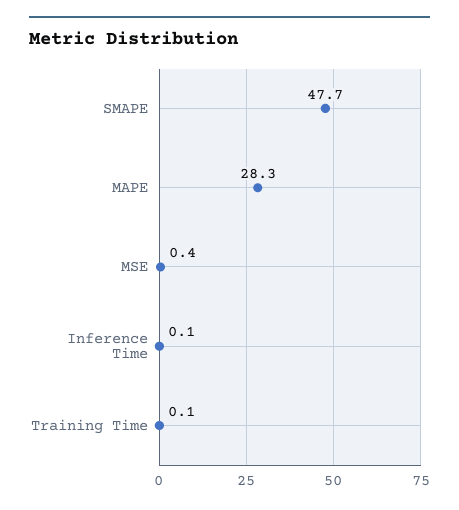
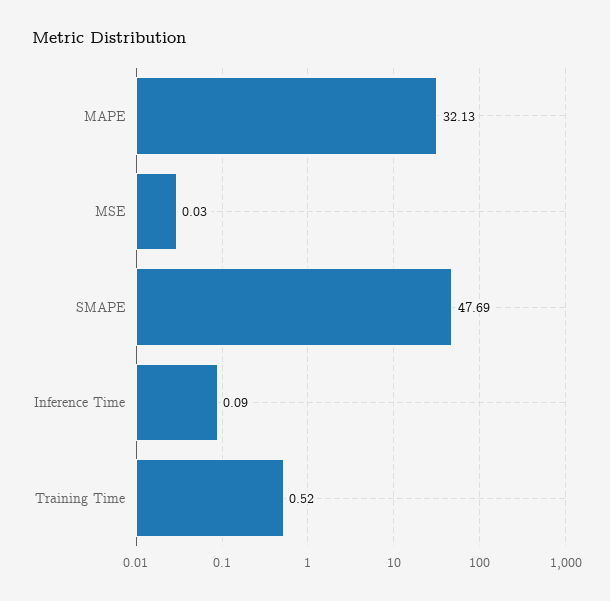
  {
    "SMAPE": 47.69,
-   "MAPE": 28.3,
+   "MAPE": 32.13,
-   "MSE": 0.4,
+   "MSE": 0.03,
    "Inference Time": 0.09,
-   "Training Time": 0.1
+   "Training Time": 0.52
  }

